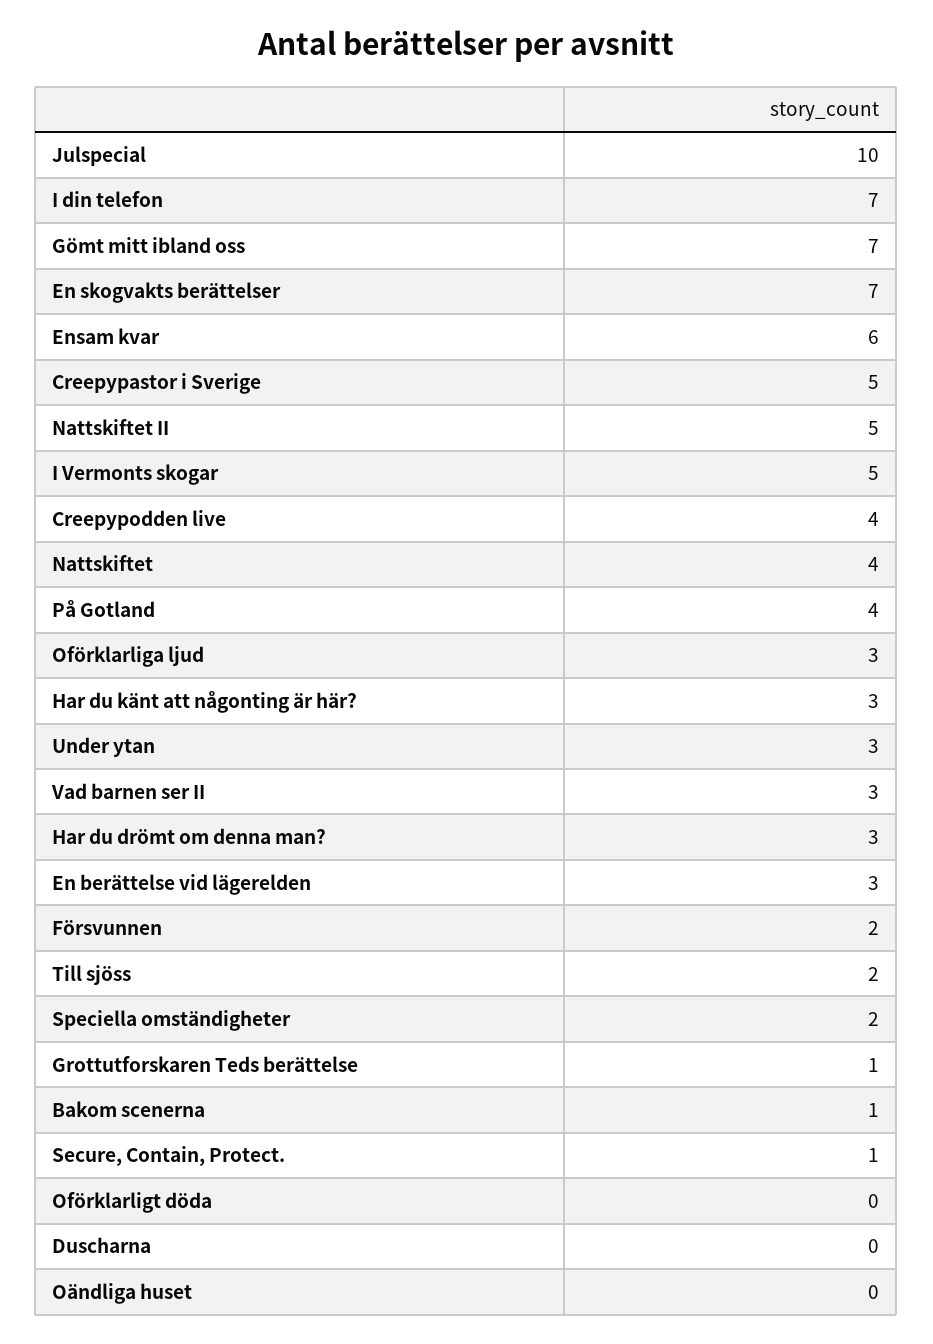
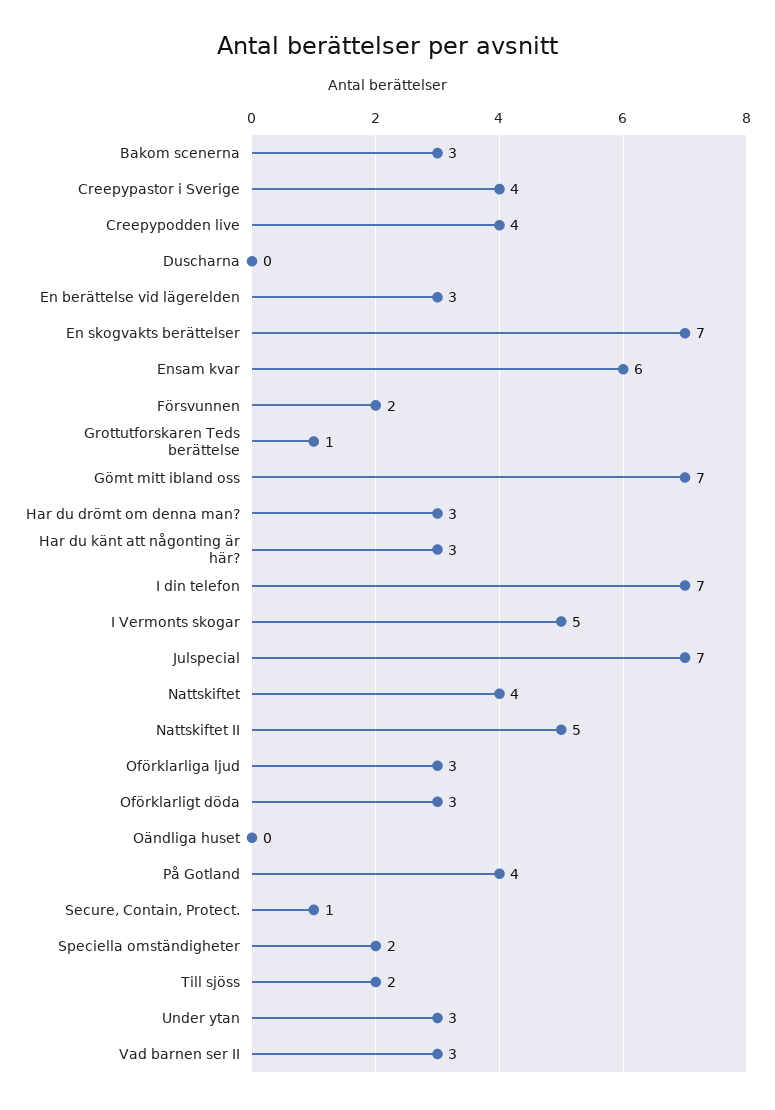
  {
-   "Julspecial": 10,
+   "Julspecial": 7,
    "I din telefon": 7,
    "Gömt mitt ibland oss": 7,
    "En skogvakts berättelser": 7,
    "Ensam kvar": 6,
-   "Creepypastor i Sverige": 5,
+   "Creepypastor i Sverige": 4,
    "Nattskiftet II": 5,
    "I Vermonts skogar": 5,
    "Creepypodden live": 4,
    "Nattskiftet": 4,
    "På Gotland": 4,
    "Oförklarliga ljud": 3,
    "Har du känt att någonting är här?": 3,
    "Under ytan": 3,
    "Vad barnen ser II": 3,
    "Har du drömt om denna man?": 3,
    "En berättelse vid lägerelden": 3,
    "Försvunnen": 2,
    "Till sjöss": 2,
    "Speciella omständigheter": 2,
    "Grottutforskaren Teds berättelse": 1,
-   "Bakom scenerna": 1,
+   "Bakom scenerna": 3,
    "Secure, Contain, Protect.": 1,
-   "Oförklarligt döda": 0,
+   "Oförklarligt döda": 3,
    "Duscharna": 0,
    "Oändliga huset": 0
  }

